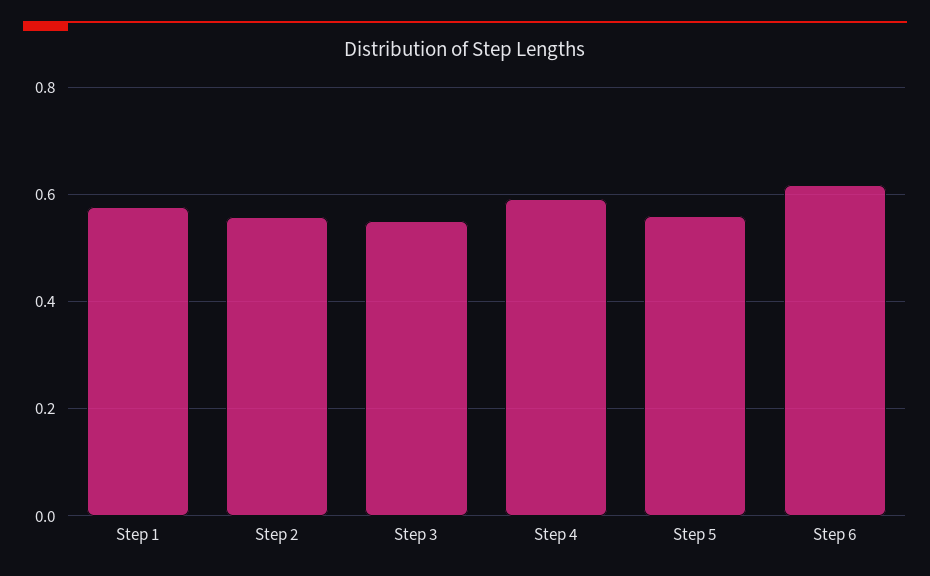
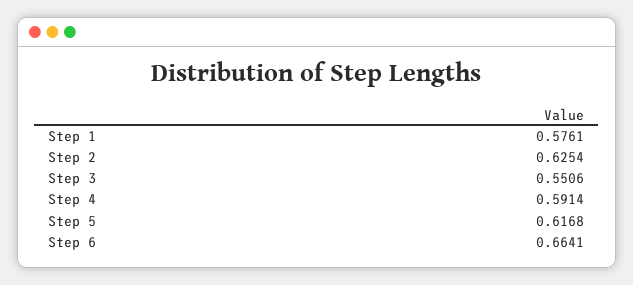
  {
    "Step 1": 0.5761,
-   "Step 2": 0.56,
+   "Step 2": 0.6254,
    "Step 3": 0.5506,
    "Step 4": 0.5914,
-   "Step 5": 0.56,
+   "Step 5": 0.6168,
-   "Step 6": 0.62
+   "Step 6": 0.6641
  }

